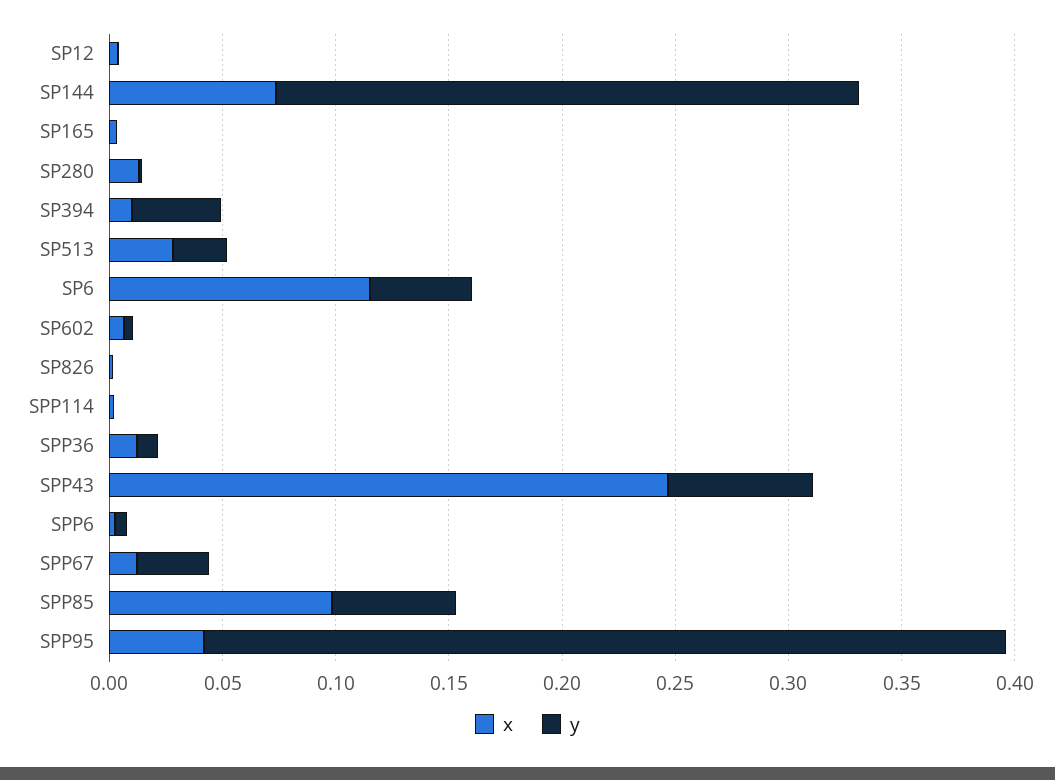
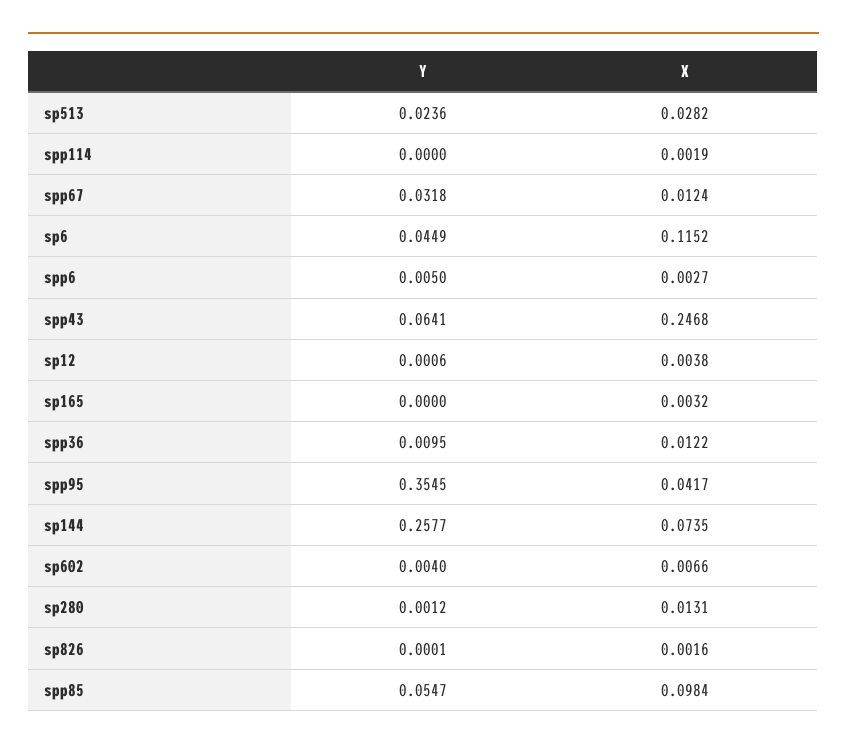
  {
    "x": {
      "SP12": 0.0038,
      "SP144": 0.0735,
      "SP165": 0.0032,
      "SP280": 0.0131,
-     "SP394": 0.01,
      "SP513": 0.0282,
      "SP6": 0.1152,
      "SP602": 0.0066,
      "SP826": 0.0016,
      "SPP114": 0.0019,
      "SPP36": 0.0122,
      "SPP43": 0.2468,
      "SPP6": 0.0027,
      "SPP67": 0.0124,
      "SPP85": 0.0984,
      "SPP95": 0.0417
    },
    "y": {
      "SP12": 0.0006,
      "SP144": 0.2577,
      "SP165": 0,
      "SP280": 0.0012,
-     "SP394": 0.04,
      "SP513": 0.0236,
      "SP6": 0.0449,
      "SP602": 0.004,
      "SP826": 0.0001,
      "SPP114": 0,
      "SPP36": 0.0095,
      "SPP43": 0.0641,
      "SPP6": 0.005,
      "SPP67": 0.0318,
      "SPP85": 0.0547,
      "SPP95": 0.3545
    }
  }

